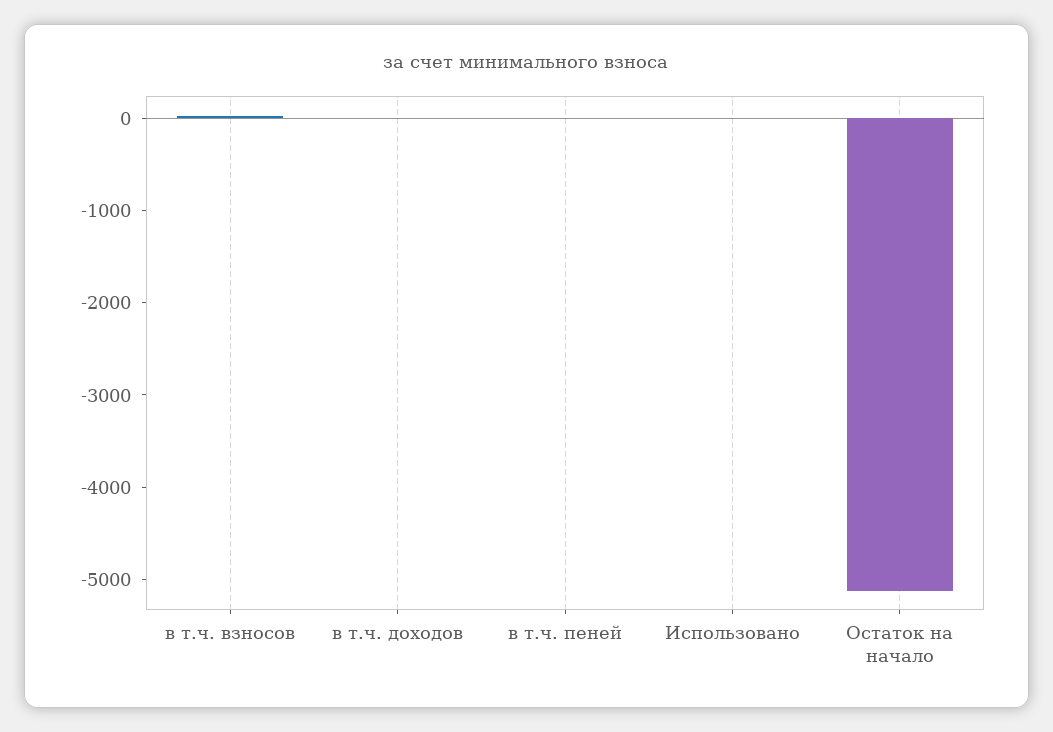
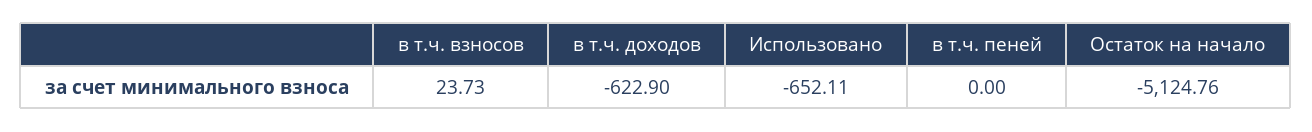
  {
    "в т.ч. взносов": 23.73,
-   "в т.ч. доходов": 0,
+   "в т.ч. доходов": -622.9,
    "в т.ч. пеней": 0,
-   "Использовано": 0,
+   "Использовано": -652.11,
    "Остаток на начало": -5124.76
  }

